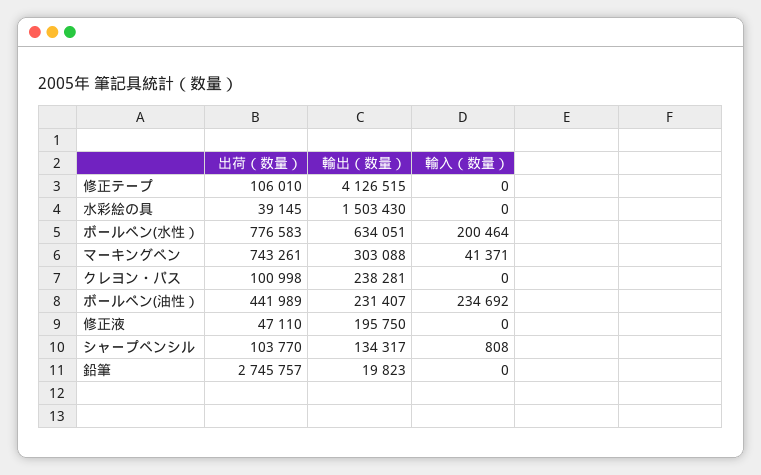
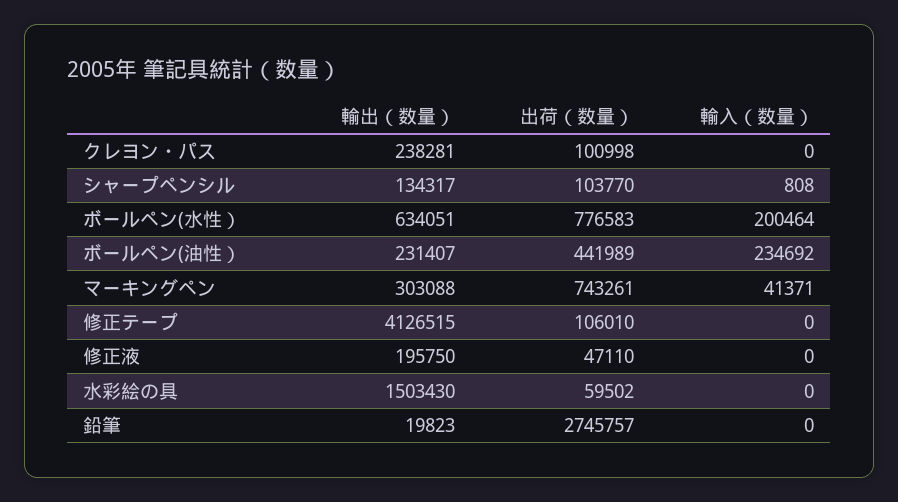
  {
    "出荷（数量）": {
      "修正テープ": 106010,
-     "水彩絵の具": 39145,
+     "水彩絵の具": 59502,
      "ボールペン(水性）": 776583,
      "マーキングペン": 743261,
      "クレヨン・パス": 100998,
      "ボールペン(油性）": 441989,
      "修正液": 47110,
      "シャープペンシル": 103770,
      "鉛筆": 2745757
    },
    "輸出（数量）": {
      "修正テープ": 4126515,
      "水彩絵の具": 1503430,
      "ボールペン(水性）": 634051,
      "マーキングペン": 303088,
      "クレヨン・パス": 238281,
      "ボールペン(油性）": 231407,
      "修正液": 195750,
      "シャープペンシル": 134317,
      "鉛筆": 19823
    },
    "輸入（数量）": {
      "修正テープ": 0,
      "水彩絵の具": 0,
      "ボールペン(水性）": 200464,
      "マーキングペン": 41371,
      "クレヨン・パス": 0,
      "ボールペン(油性）": 234692,
      "修正液": 0,
      "シャープペンシル": 808,
      "鉛筆": 0
    }
  }

